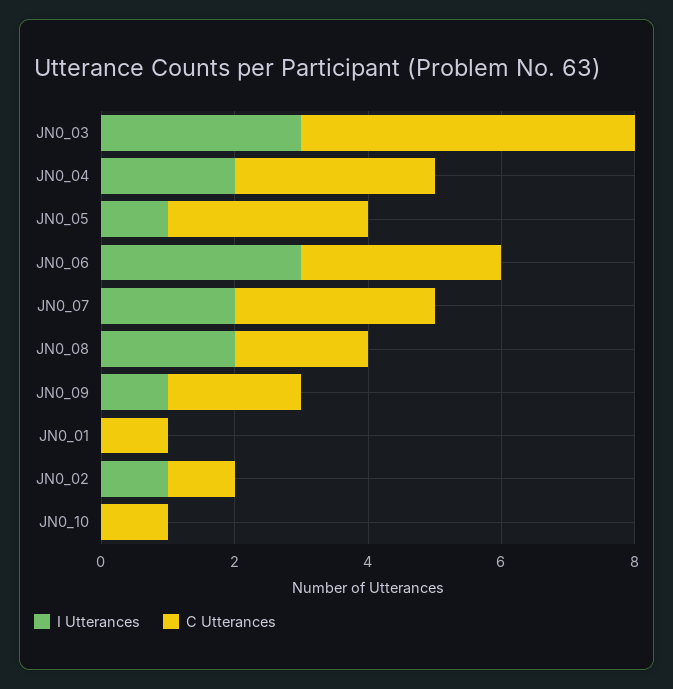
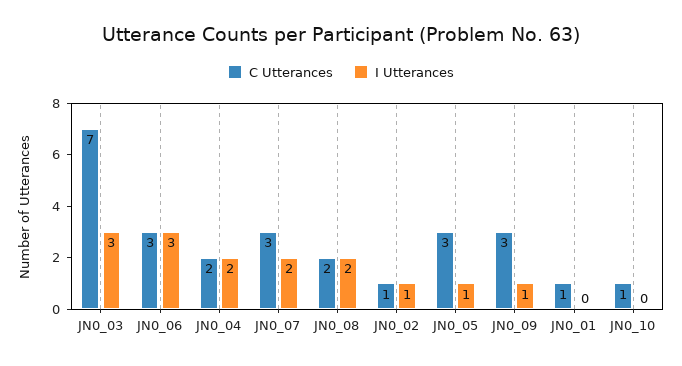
  {
    "I Utterances": {
      "JN0_03": 3,
      "JN0_04": 2,
      "JN0_05": 1,
      "JN0_06": 3,
      "JN0_07": 2,
      "JN0_08": 2,
      "JN0_09": 1,
      "JN0_01": 0,
      "JN0_02": 1,
      "JN0_10": 0
    },
    "C Utterances": {
-     "JN0_03": 5,
+     "JN0_03": 7,
-     "JN0_04": 3,
+     "JN0_04": 2,
      "JN0_05": 3,
      "JN0_06": 3,
      "JN0_07": 3,
      "JN0_08": 2,
-     "JN0_09": 2,
+     "JN0_09": 3,
      "JN0_01": 1,
      "JN0_02": 1,
      "JN0_10": 1
    }
  }

